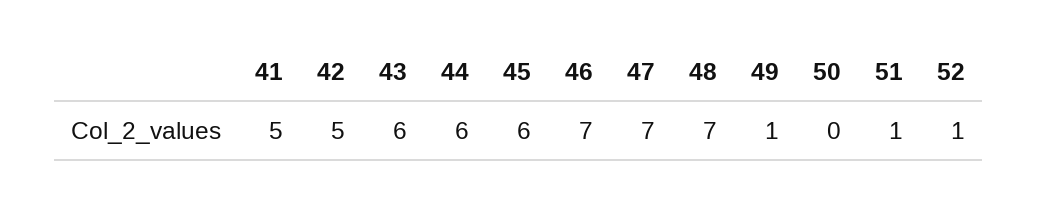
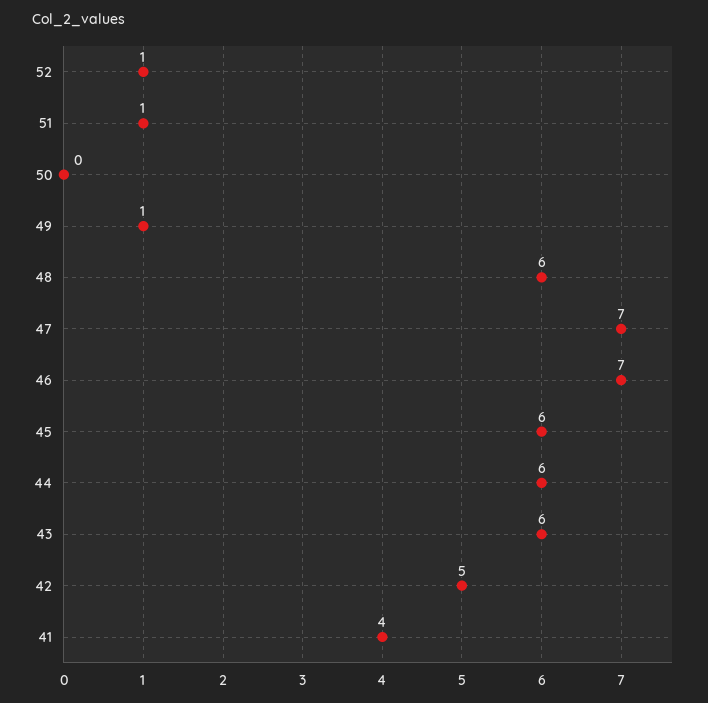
  {
-   "41": 5,
+   "41": 4,
    "42": 5,
    "43": 6,
    "44": 6,
    "45": 6,
    "46": 7,
    "47": 7,
-   "48": 7,
+   "48": 6,
    "49": 1,
    "50": 0,
    "51": 1,
    "52": 1
  }

